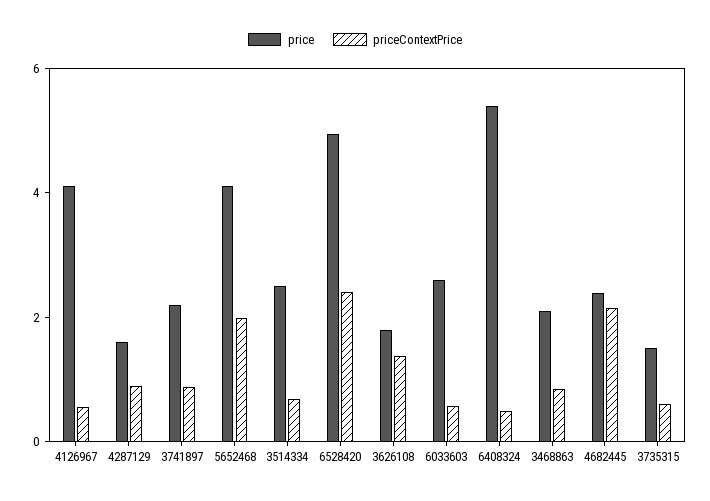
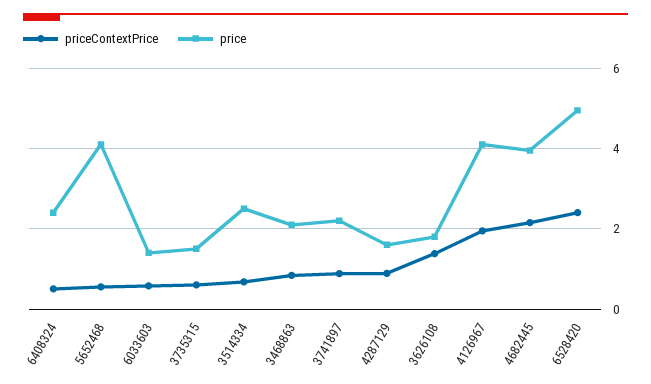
  {
    "price": {
      "4126967": 4.2,
      "4287129": 1.6,
      "3741897": 2.2,
      "5652468": 4.2,
      "3514334": 2.6,
      "6528420": 5,
      "3626108": 1.8,
-     "6033603": 2.5,
+     "6033603": 1.4,
-     "6408324": 5.5,
+     "6408324": 2.4,
      "3468863": 2.2,
-     "4682445": 2.5,
+     "4682445": 4,
      "3735315": 1.6
    },
    "priceContextPrice": {
-     "4126967": 0.5,
+     "4126967": 2,
      "4287129": 0.8,
      "3741897": 0.8,
-     "5652468": 2,
+     "5652468": 0.6,
      "3514334": 0.6,
      "6528420": 2.4,
      "3626108": 1.4,
      "6033603": 0.6,
      "6408324": 0.6,
      "3468863": 0.8,
      "4682445": 2.2,
      "3735315": 0.6
    }
  }

